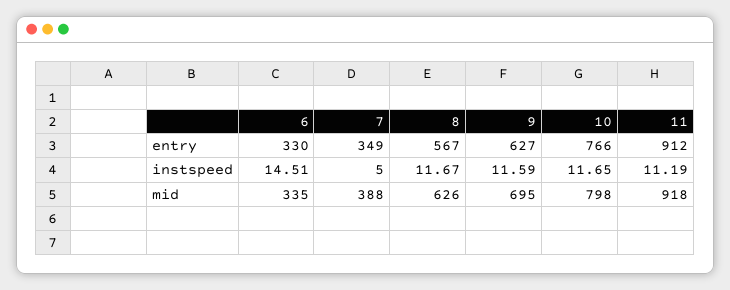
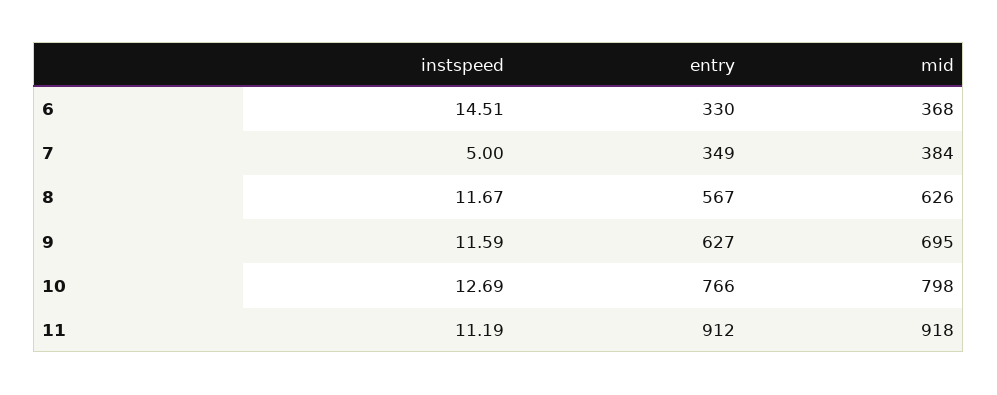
  {
    "6": {
      "entry": 330,
      "instspeed": 14.51,
-     "mid": 335
+     "mid": 368
    },
    "7": {
      "entry": 349,
      "instspeed": 5,
-     "mid": 388
+     "mid": 384
    },
    "8": {
      "entry": 567,
      "instspeed": 11.67,
      "mid": 626
    },
    "9": {
      "entry": 627,
      "instspeed": 11.59,
      "mid": 695
    },
    "10": {
      "entry": 766,
-     "instspeed": 11.65,
+     "instspeed": 12.69,
      "mid": 798
    },
    "11": {
      "entry": 912,
      "instspeed": 11.19,
      "mid": 918
    }
  }

